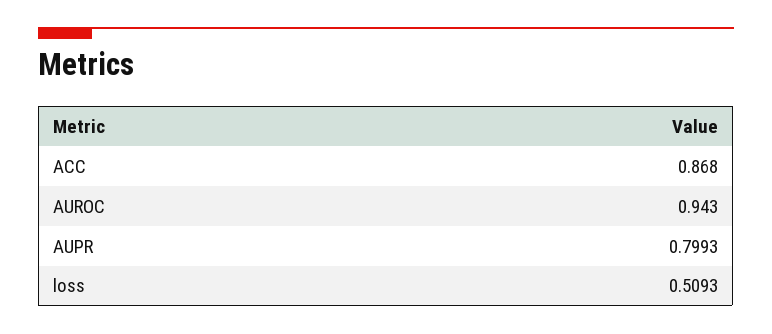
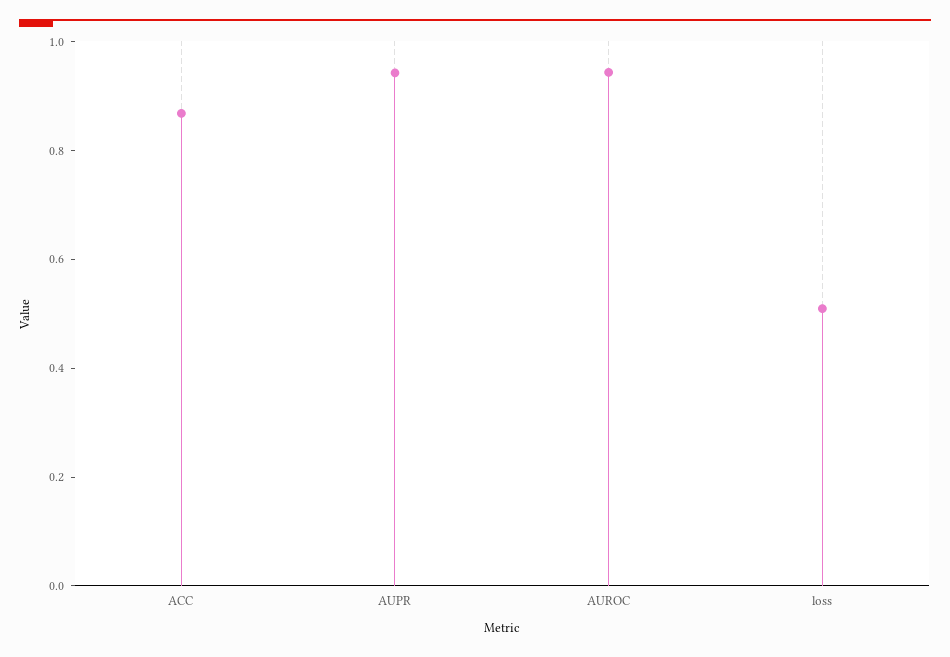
  {
    "ACC": 0.868,
    "AUROC": 0.943,
-   "AUPR": 0.7993,
+   "AUPR": 0.95,
    "loss": 0.5093
  }

